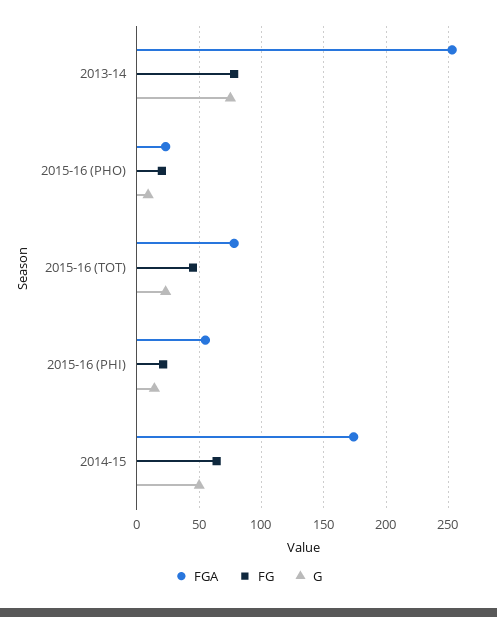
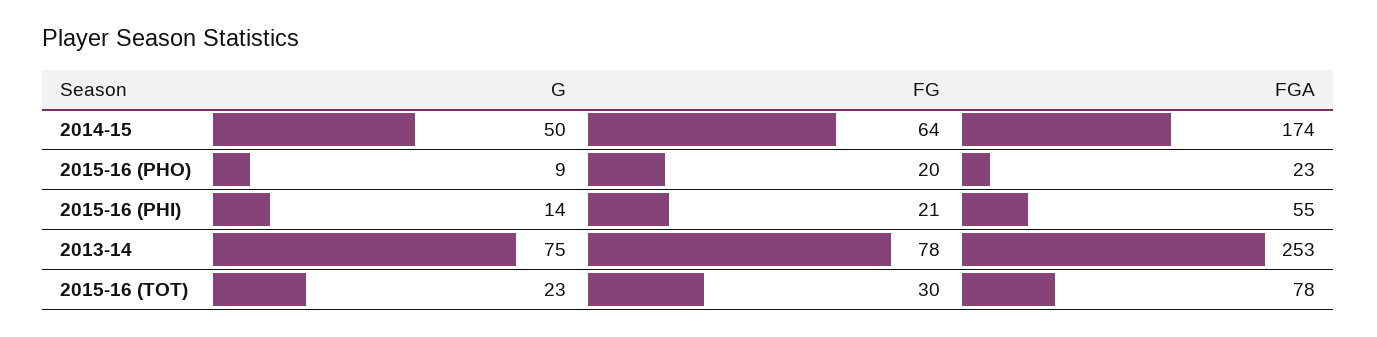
  {
    "FGA": {
      "2013-14": 253,
      "2015-16 (PHO)": 23,
      "2015-16 (TOT)": 78,
      "2015-16 (PHI)": 55,
      "2014-15": 174
    },
    "FG": {
      "2013-14": 78,
      "2015-16 (PHO)": 20,
-     "2015-16 (TOT)": 45,
+     "2015-16 (TOT)": 30,
      "2015-16 (PHI)": 21,
      "2014-15": 64
    },
    "G": {
      "2013-14": 75,
      "2015-16 (PHO)": 9,
      "2015-16 (TOT)": 23,
      "2015-16 (PHI)": 14,
      "2014-15": 50
    }
  }

